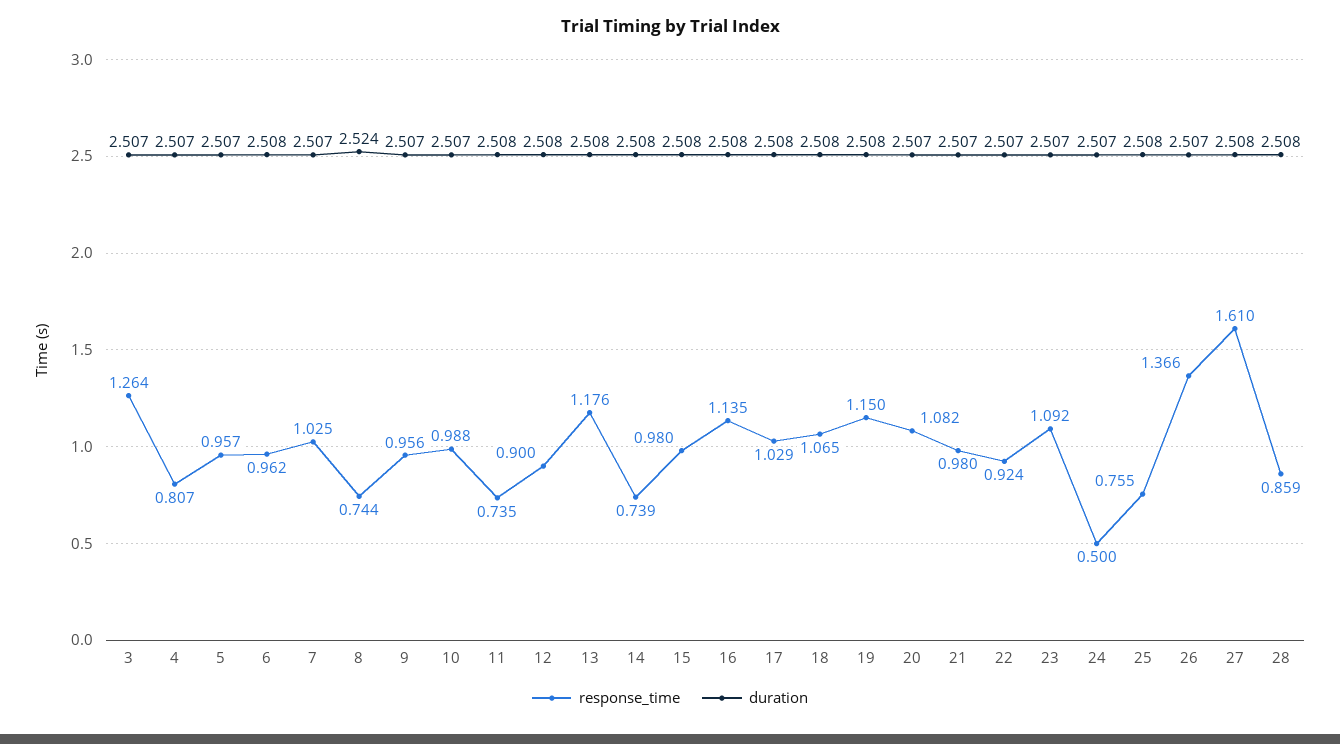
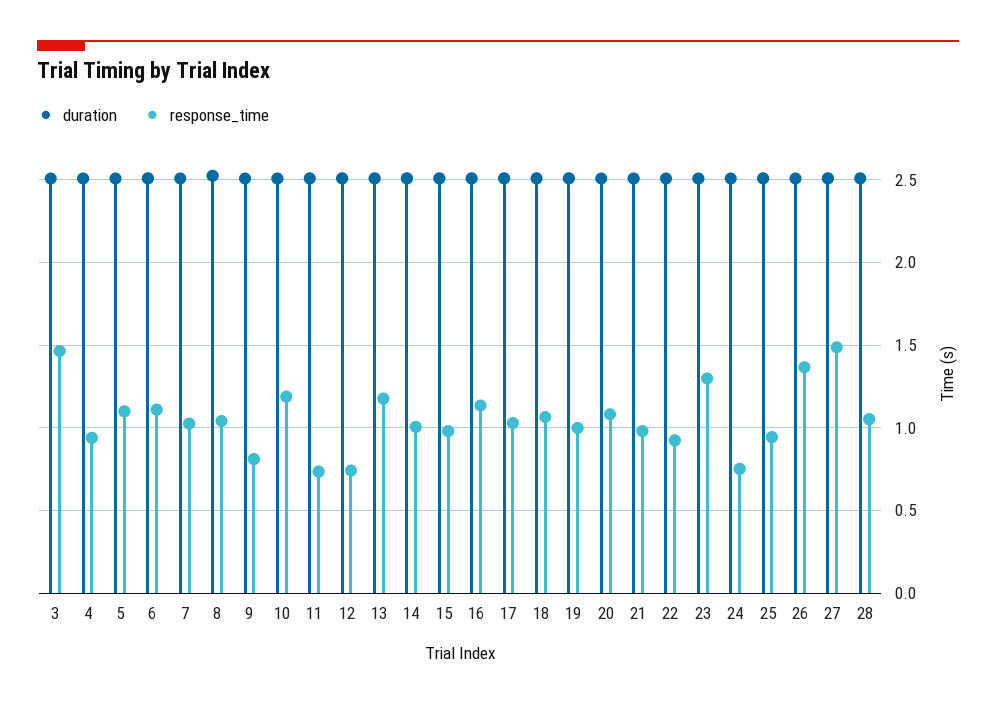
  {
    "response_time": {
-     "3": 1.264,
+     "3": 1.45,
-     "4": 0.807,
+     "4": 0.95,
-     "5": 0.957,
+     "5": 1.1,
-     "6": 0.962,
+     "6": 1.1,
      "7": 1.025,
-     "8": 0.744,
+     "8": 1.05,
-     "9": 0.956,
+     "9": 0.8,
-     "10": 0.988,
+     "10": 1.2,
      "11": 0.735,
-     "12": 0.9,
+     "12": 0.75,
      "13": 1.176,
-     "14": 0.739,
+     "14": 1,
      "15": 0.98,
      "16": 1.135,
      "17": 1.029,
      "18": 1.065,
-     "19": 1.15,
+     "19": 1,
      "20": 1.082,
      "21": 0.98,
      "22": 0.924,
-     "23": 1.092,
+     "23": 1.3,
-     "24": 0.5,
+     "24": 0.75,
-     "25": 0.755,
+     "25": 0.95,
      "26": 1.366,
-     "27": 1.61,
+     "27": 1.5,
-     "28": 0.859
+     "28": 1.05
    },
    "duration": {
      "3": 2.507,
      "4": 2.507,
      "5": 2.507,
      "6": 2.508,
      "7": 2.507,
      "8": 2.524,
      "9": 2.507,
      "10": 2.507,
      "11": 2.508,
      "12": 2.508,
      "13": 2.508,
      "14": 2.508,
      "15": 2.508,
      "16": 2.508,
      "17": 2.508,
      "18": 2.508,
      "19": 2.508,
      "20": 2.507,
      "21": 2.507,
      "22": 2.507,
      "23": 2.507,
      "24": 2.507,
      "25": 2.508,
      "26": 2.507,
      "27": 2.508,
      "28": 2.508
    }
  }

